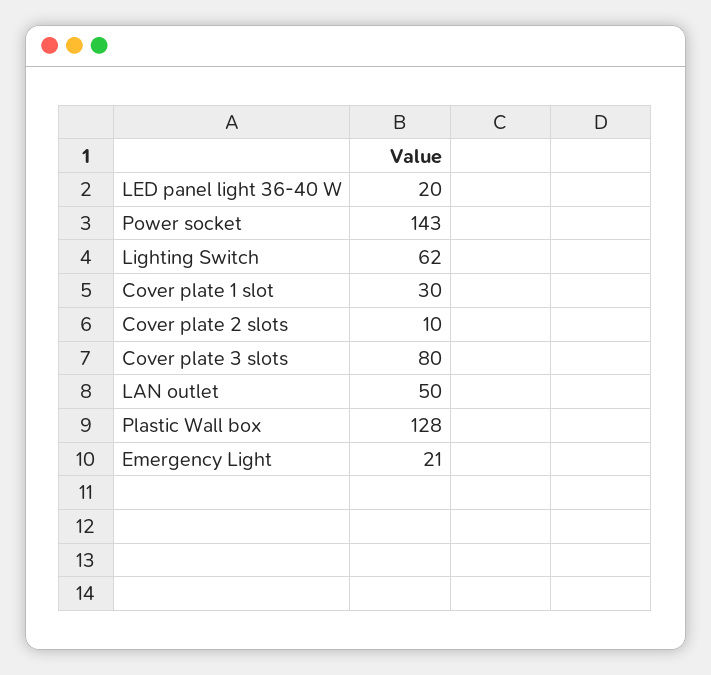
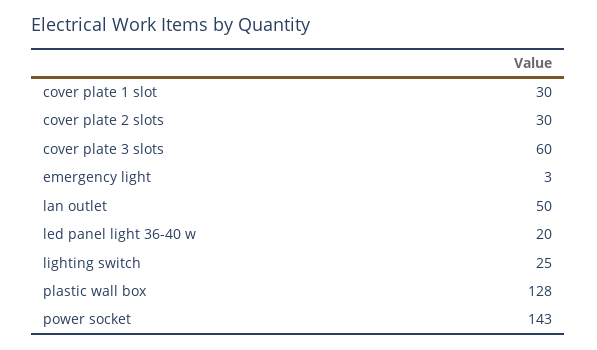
  {
    "LED panel light 36-40 W": 20,
    "Power socket": 143,
-   "Lighting Switch": 62,
+   "Lighting Switch": 25,
    "Cover plate 1 slot": 30,
-   "Cover plate 2 slots": 10,
+   "Cover plate 2 slots": 30,
-   "Cover plate 3 slots": 80,
+   "Cover plate 3 slots": 60,
    "LAN outlet": 50,
    "Plastic Wall box": 128,
-   "Emergency Light": 21
+   "Emergency Light": 3
  }

